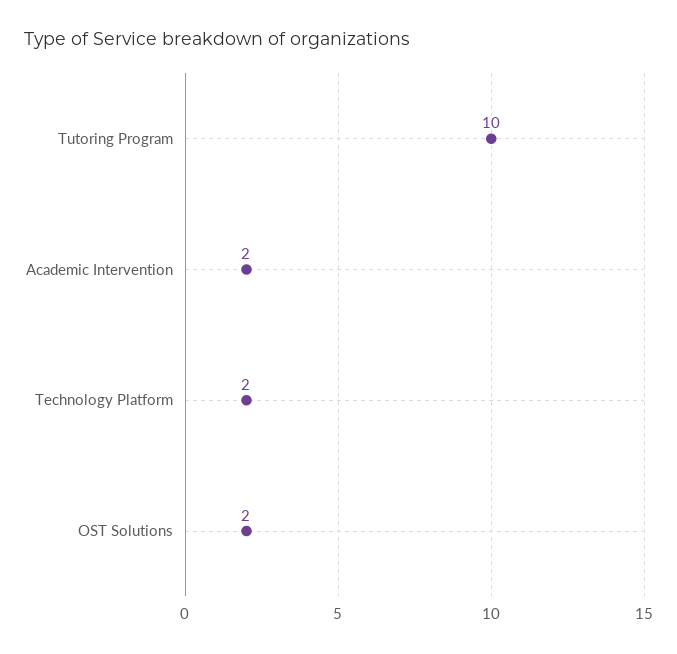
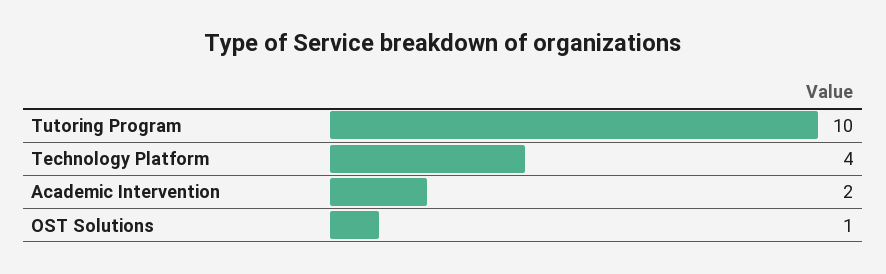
  {
    "Tutoring Program": 10,
    "Academic Intervention": 2,
-   "Technology Platform": 2,
+   "Technology Platform": 4,
-   "OST Solutions": 2
+   "OST Solutions": 1
  }

